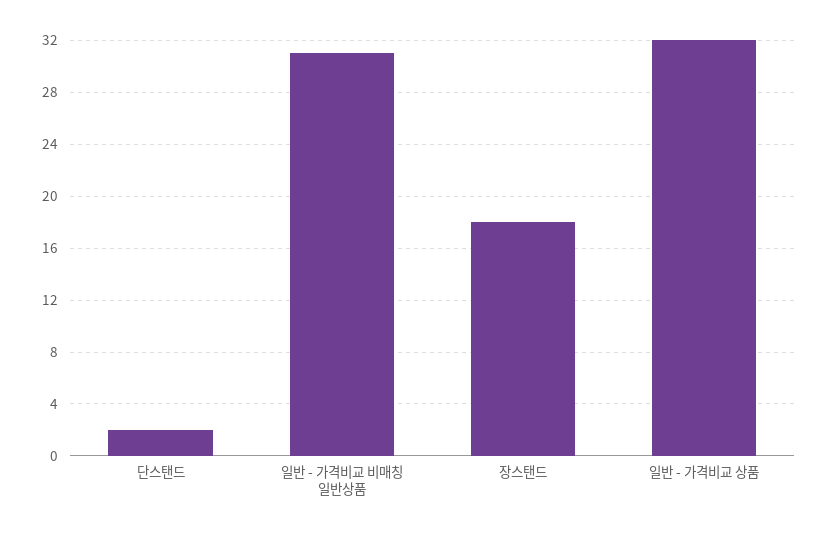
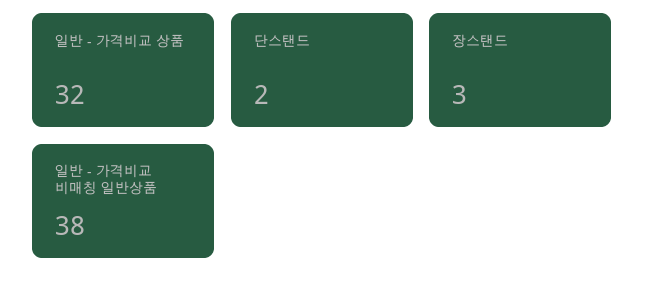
  {
    "단스탠드": 2,
-   "일반 - 가격비교 비매칭 일반상품": 31,
+   "일반 - 가격비교 비매칭 일반상품": 38,
-   "장스탠드": 18,
+   "장스탠드": 3,
    "일반 - 가격비교 상품": 32
  }

